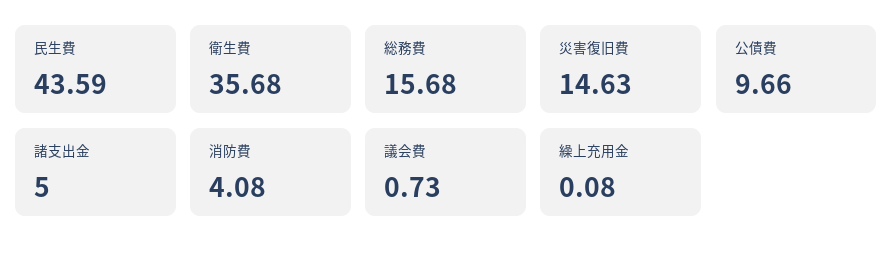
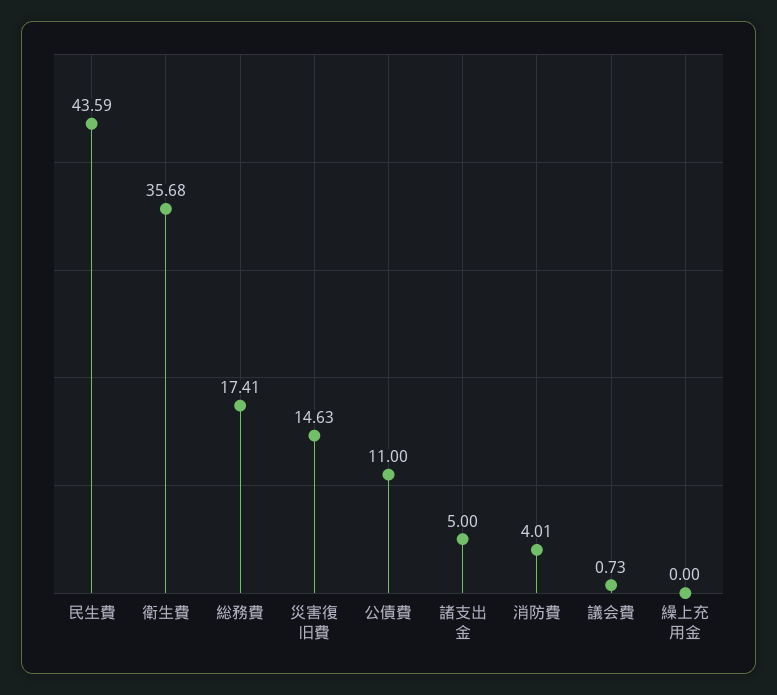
  {
    "民生費": 43.59,
    "衛生費": 35.68,
-   "総務費": 15.68,
+   "総務費": 17.41,
    "災害復旧費": 14.63,
-   "公債費": 9.66,
+   "公債費": 11,
    "諸支出金": 5,
-   "消防費": 4.08,
+   "消防費": 4.01,
    "議会費": 0.73,
-   "繰上充用金": 0.08
+   "繰上充用金": 0
  }

